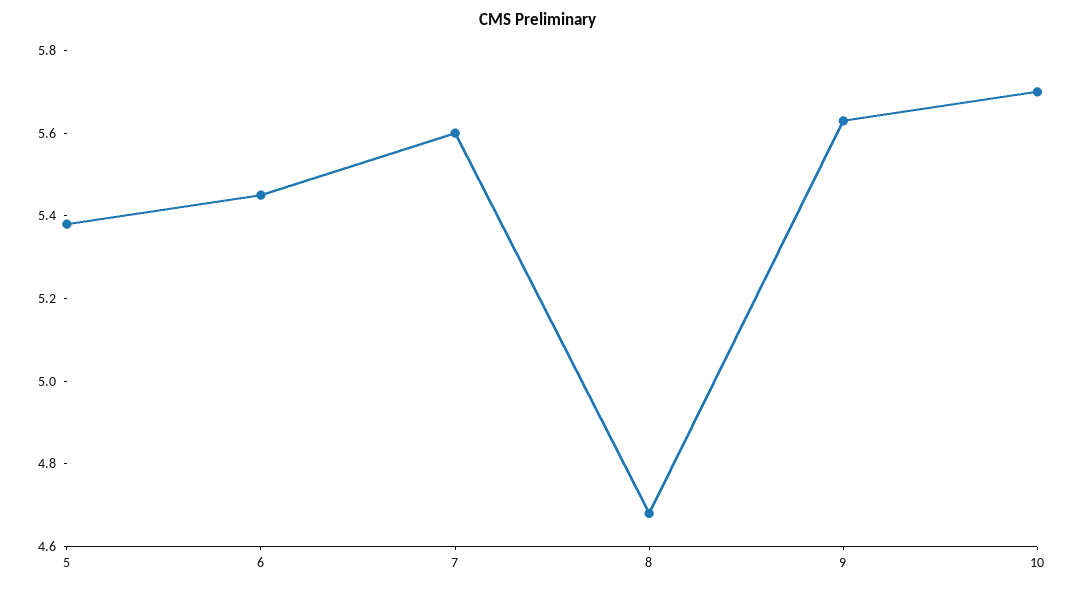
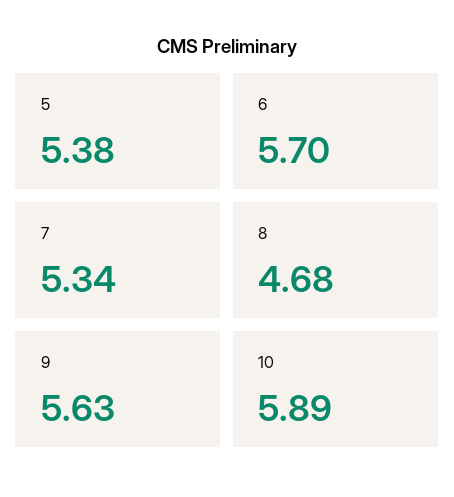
  {
    "5": 5.38,
-   "6": 5.45,
+   "6": 5.7,
-   "7": 5.6,
+   "7": 5.34,
    "8": 4.68,
    "9": 5.63,
-   "10": 5.7
+   "10": 5.89
  }

